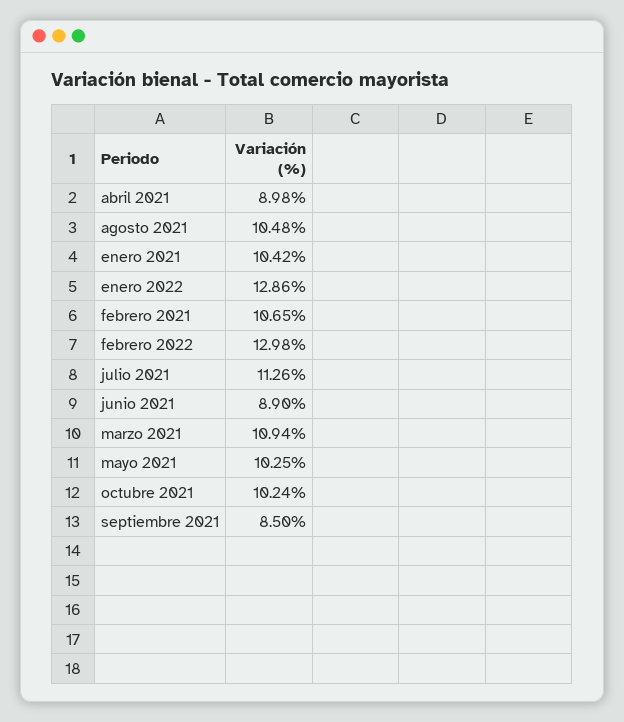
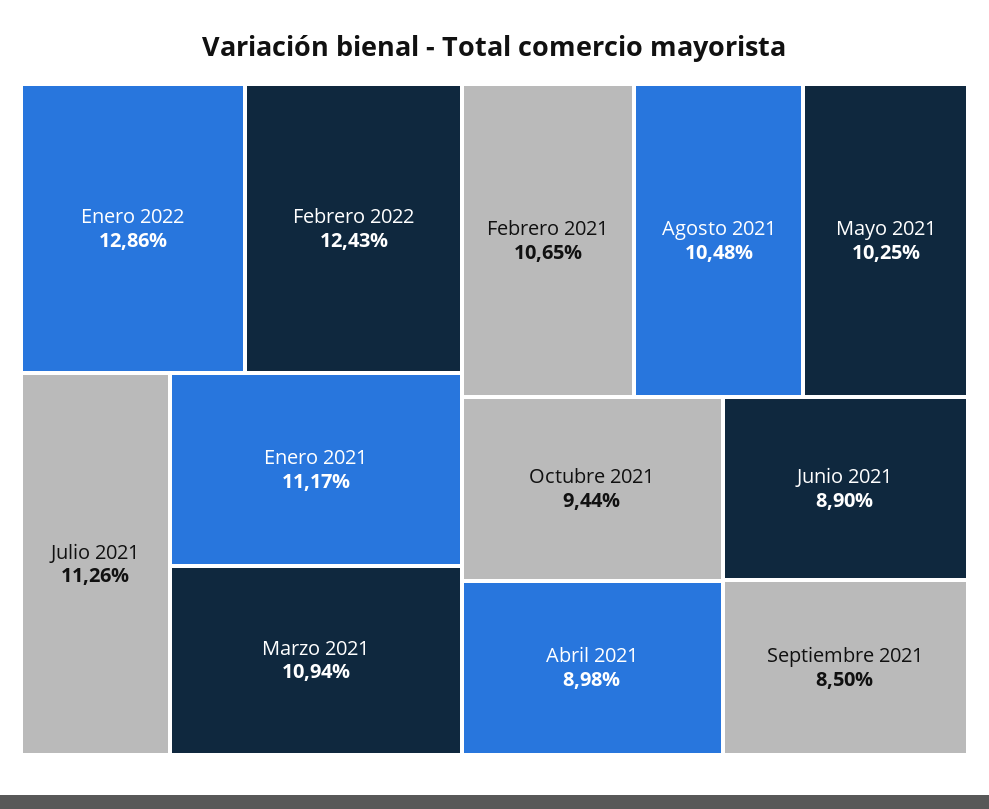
  {
    "abril 2021": 8.98,
    "agosto 2021": 10.48,
-   "enero 2021": 10.42,
+   "enero 2021": 11.17,
    "enero 2022": 12.86,
    "febrero 2021": 10.65,
-   "febrero 2022": 12.98,
+   "febrero 2022": 12.43,
    "julio 2021": 11.26,
    "junio 2021": 8.9,
    "marzo 2021": 10.94,
    "mayo 2021": 10.25,
-   "octubre 2021": 10.24,
+   "octubre 2021": 9.44,
    "septiembre 2021": 8.5
  }

